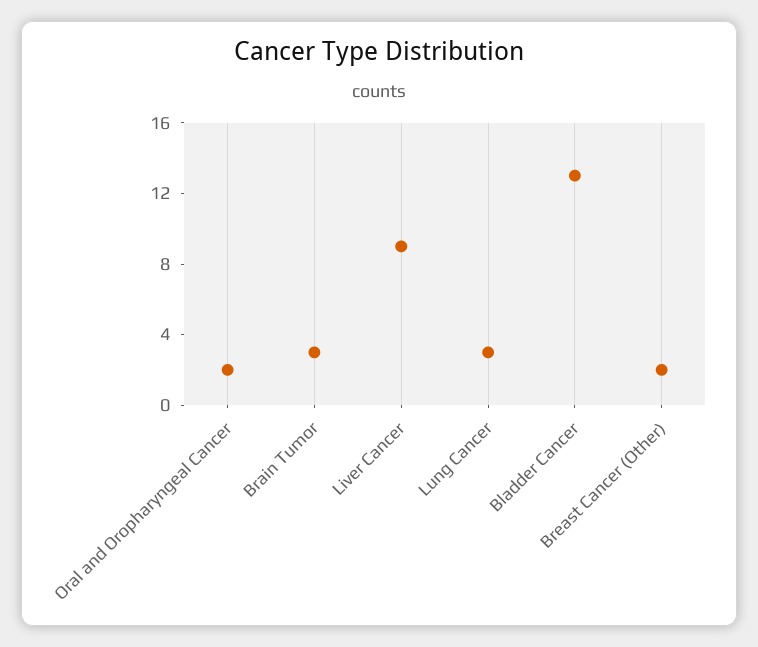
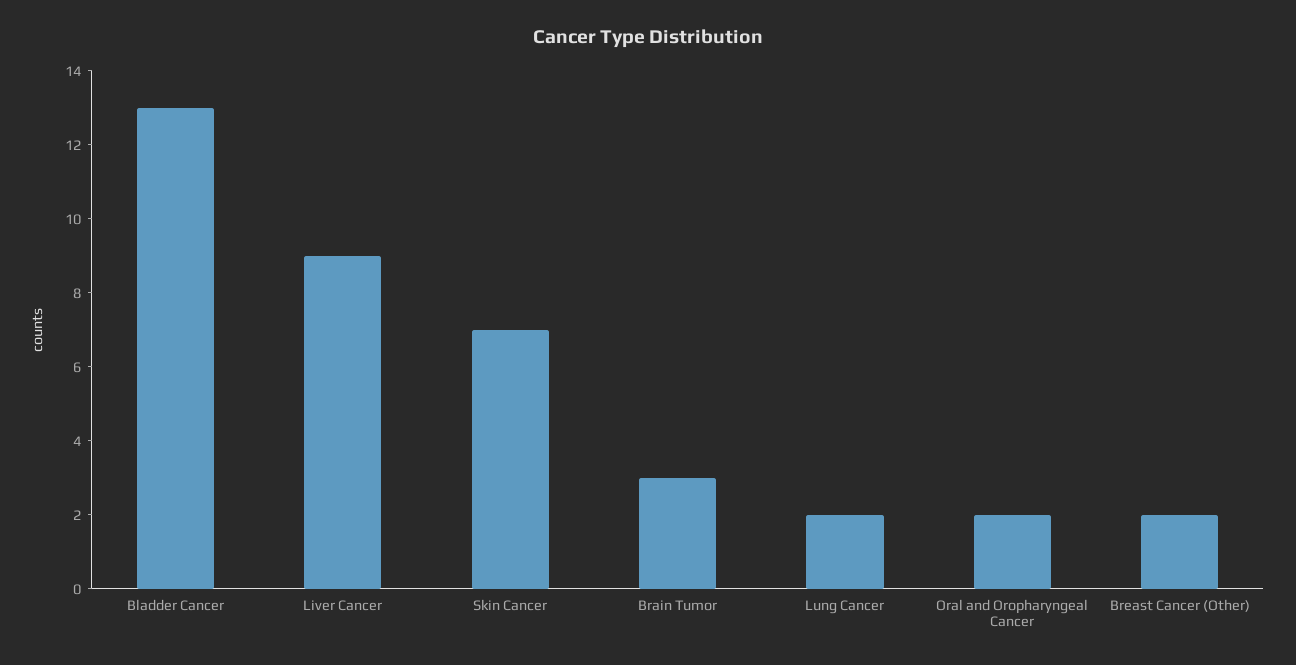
  {
    "Oral and Oropharyngeal Cancer": 2,
    "Brain Tumor": 3,
    "Liver Cancer": 9,
-   "Lung Cancer": 3,
+   "Lung Cancer": 2,
    "Bladder Cancer": 13,
-   "Breast Cancer (Other)": 2
+   "Breast Cancer (Other)": 2,
+   "Skin Cancer": 7
  }

